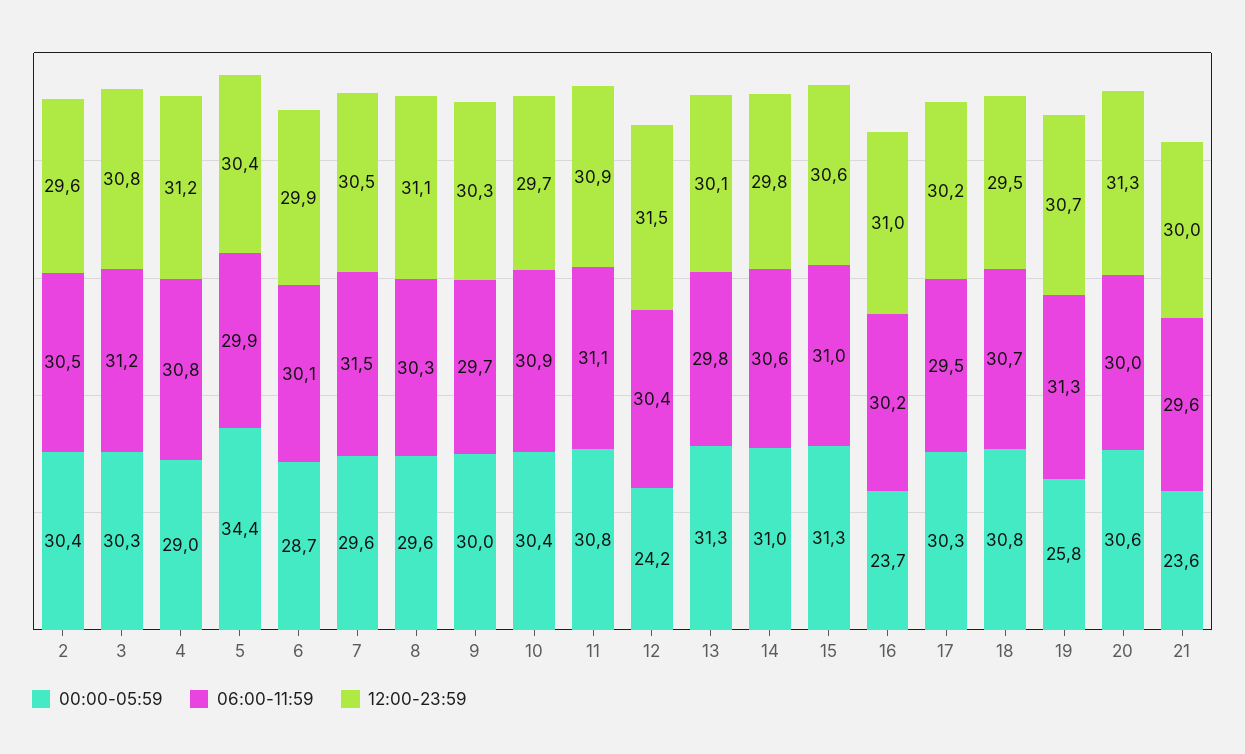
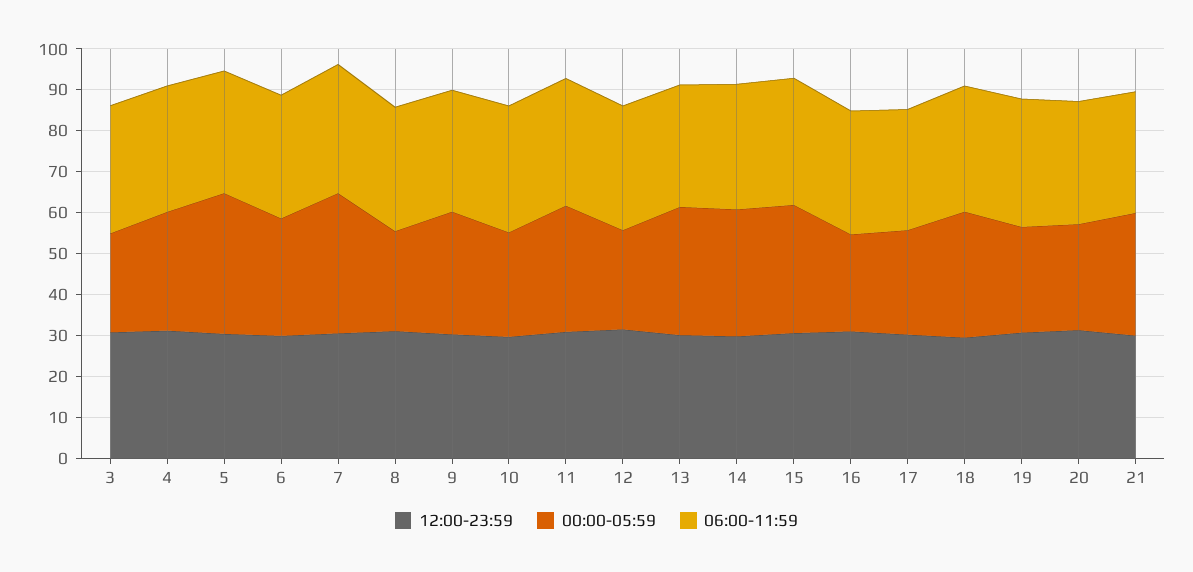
  {
    "00:00-05:59": {
-     "2": 30.4,
-     "3": 30.3,
+     "3": 24,
      "4": 29,
      "5": 34.4,
      "6": 28.7,
-     "7": 29.6,
+     "7": 34,
-     "8": 29.6,
+     "8": 24,
      "9": 30,
-     "10": 30.4,
+     "10": 26,
      "11": 30.8,
      "12": 24.2,
      "13": 31.3,
      "14": 31,
      "15": 31.3,
      "16": 23.7,
-     "17": 30.3,
+     "17": 26,
      "18": 30.8,
      "19": 25.8,
-     "20": 30.6,
+     "20": 26,
-     "21": 23.6
+     "21": 30
    },
    "06:00-11:59": {
-     "2": 30.5,
      "3": 31.2,
      "4": 30.8,
      "5": 29.9,
      "6": 30.1,
      "7": 31.5,
      "8": 30.3,
      "9": 29.7,
      "10": 30.9,
      "11": 31.1,
      "12": 30.4,
      "13": 29.8,
      "14": 30.6,
      "15": 31,
      "16": 30.2,
      "17": 29.5,
      "18": 30.7,
      "19": 31.3,
      "20": 30,
      "21": 29.6
    },
    "12:00-23:59": {
-     "2": 29.6,
      "3": 30.8,
      "4": 31.2,
      "5": 30.4,
      "6": 29.9,
      "7": 30.5,
      "8": 31.1,
      "9": 30.3,
      "10": 29.7,
      "11": 30.9,
      "12": 31.5,
      "13": 30.1,
      "14": 29.8,
      "15": 30.6,
      "16": 31,
      "17": 30.2,
      "18": 29.5,
      "19": 30.7,
      "20": 31.3,
      "21": 30
    }
  }

